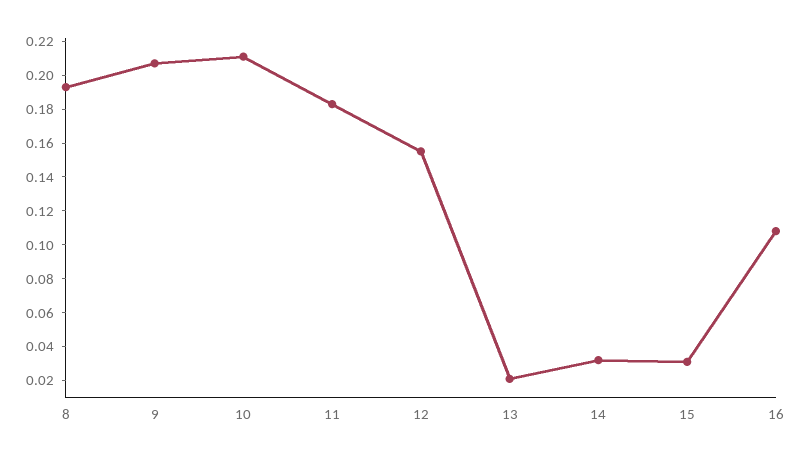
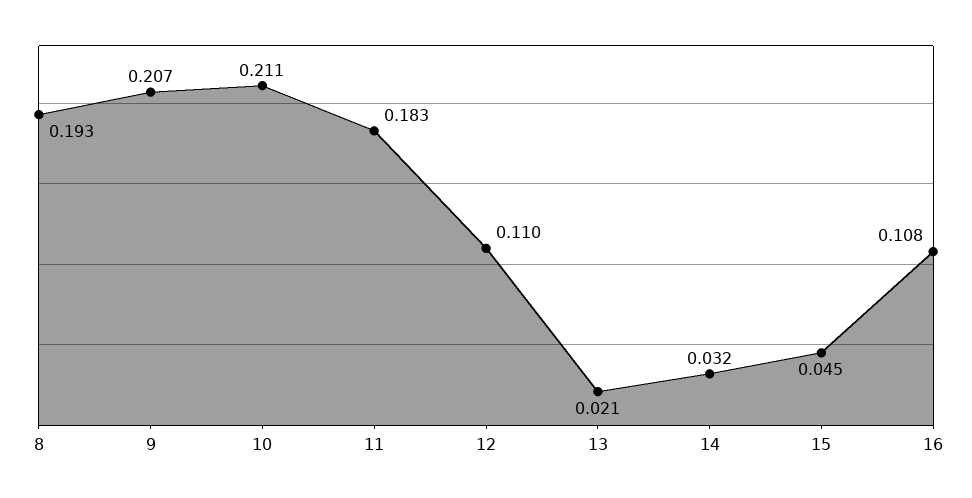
  {
    "8": 0.193,
    "9": 0.207,
    "10": 0.211,
    "11": 0.183,
-   "12": 0.155,
+   "12": 0.11,
    "13": 0.021,
    "14": 0.032,
-   "15": 0.03,
+   "15": 0.045,
    "16": 0.108
  }

